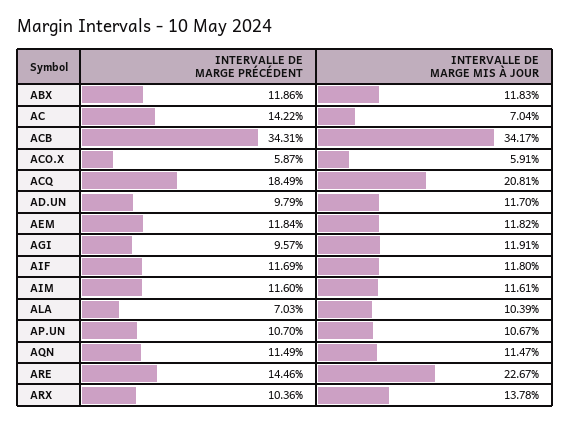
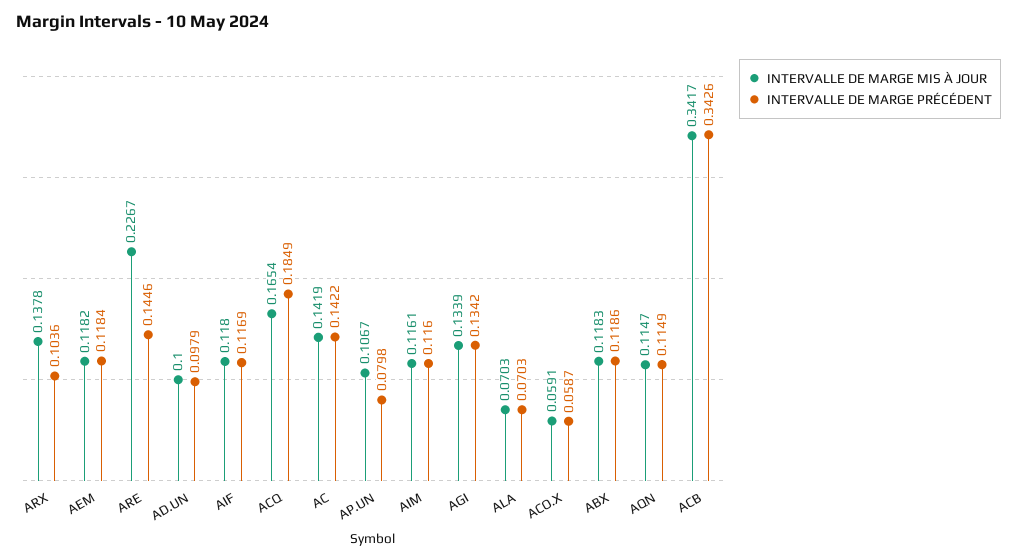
  {
    "INTERVALLE DE MARGE PRÉCÉDENT": {
      "ABX": 0.1186,
      "AC": 0.1422,
-     "ACB": 0.3431,
+     "ACB": 0.3426,
      "ACO.X": 0.0587,
      "ACQ": 0.1849,
      "AD.UN": 0.0979,
      "AEM": 0.1184,
-     "AGI": 0.0957,
+     "AGI": 0.1342,
      "AIF": 0.1169,
      "AIM": 0.116,
      "ALA": 0.0703,
-     "AP.UN": 0.107,
+     "AP.UN": 0.0798,
      "AQN": 0.1149,
      "ARE": 0.1446,
      "ARX": 0.1036
    },
    "INTERVALLE DE MARGE MIS À JOUR": {
      "ABX": 0.1183,
-     "AC": 0.0704,
+     "AC": 0.1419,
      "ACB": 0.3417,
      "ACO.X": 0.0591,
-     "ACQ": 0.2081,
+     "ACQ": 0.1654,
-     "AD.UN": 0.117,
+     "AD.UN": 0.1,
      "AEM": 0.1182,
-     "AGI": 0.1191,
+     "AGI": 0.1339,
      "AIF": 0.118,
      "AIM": 0.1161,
-     "ALA": 0.1039,
+     "ALA": 0.0703,
      "AP.UN": 0.1067,
      "AQN": 0.1147,
      "ARE": 0.2267,
      "ARX": 0.1378
    }
  }

